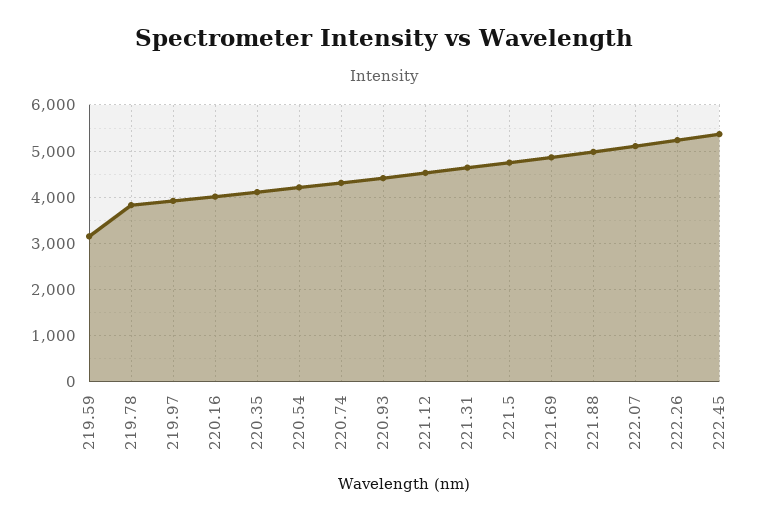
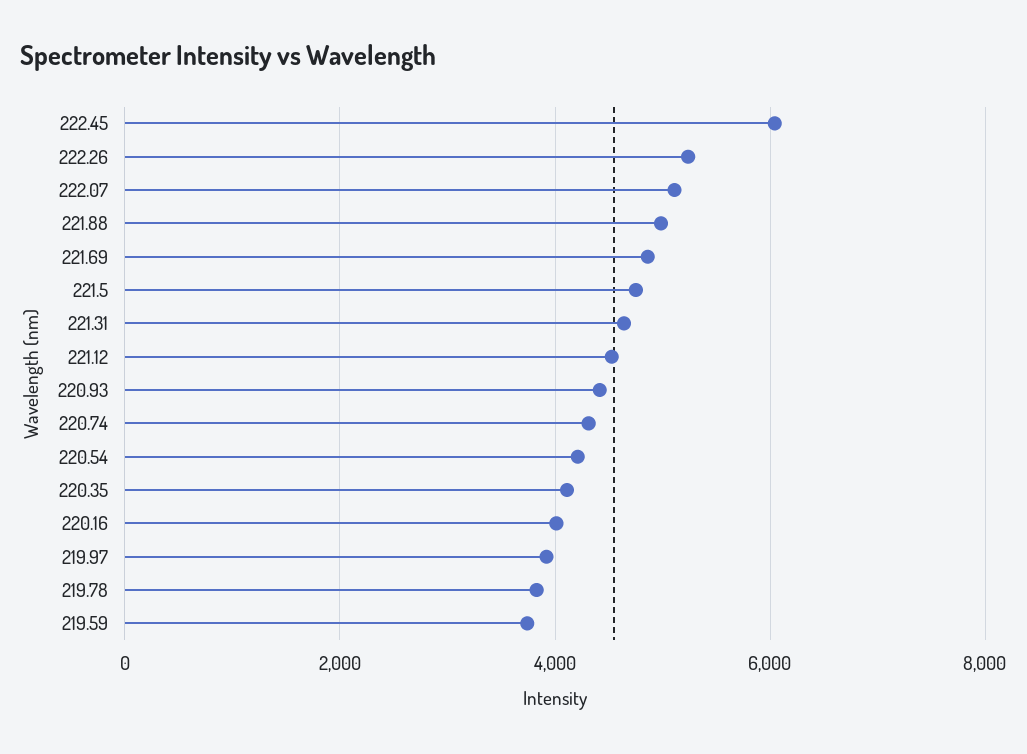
  {
-   "219.59": 3200,
+   "219.59": 3800,
    "219.78": 3800,
    "219.97": 4000,
    "220.16": 4000,
    "220.35": 4200,
    "220.54": 4200,
    "220.74": 4400,
    "220.93": 4400,
    "221.12": 4600,
    "221.31": 4600,
    "221.5": 4800,
    "221.69": 4800,
    "221.88": 5000,
    "222.07": 5200,
    "222.26": 5200,
-   "222.45": 5400
+   "222.45": 6000
  }

